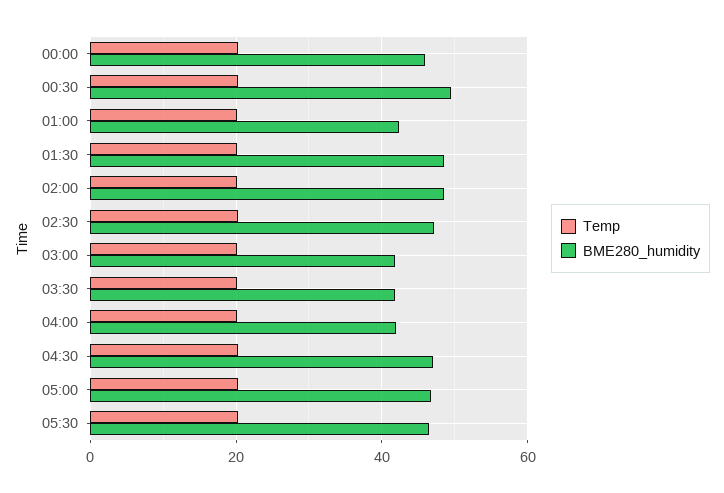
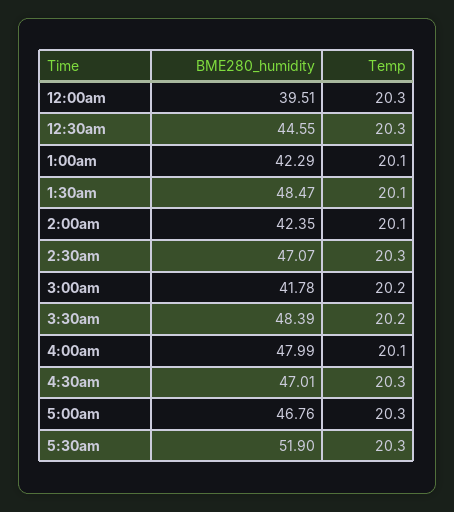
  {
    "Temp": {
      "00:00": 20.3,
      "00:30": 20.3,
      "01:00": 20.1,
      "01:30": 20.1,
      "02:00": 20.1,
      "02:30": 20.3,
      "03:00": 20.2,
      "03:30": 20.2,
      "04:00": 20.1,
      "04:30": 20.3,
      "05:00": 20.3,
      "05:30": 20.3
    },
    "BME280_humidity": {
-     "00:00": 46,
+     "00:00": 39.51,
-     "00:30": 50,
+     "00:30": 44.55,
      "01:00": 42.29,
      "01:30": 48.47,
-     "02:00": 48,
+     "02:00": 42.35,
      "02:30": 47.07,
      "03:00": 41.78,
-     "03:30": 42,
+     "03:30": 48.39,
-     "04:00": 42,
+     "04:00": 47.99,
      "04:30": 47.01,
      "05:00": 46.76,
-     "05:30": 46
+     "05:30": 51.9
    }
  }

